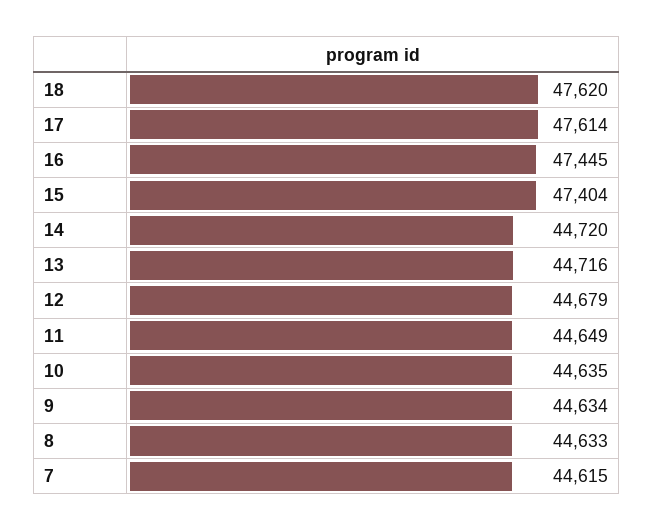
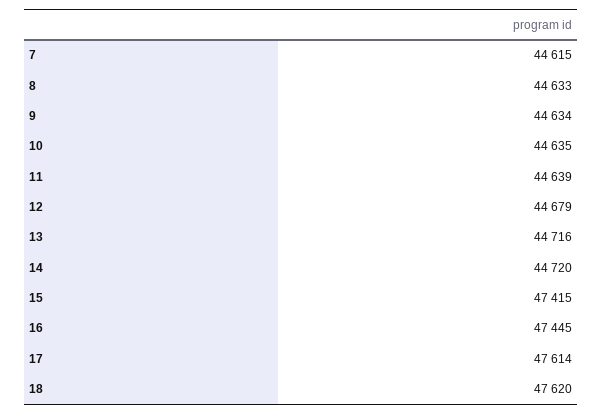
  {
    "18": 47620,
    "17": 47614,
    "16": 47445,
-   "15": 47404,
+   "15": 47415,
    "14": 44720,
    "13": 44716,
    "12": 44679,
-   "11": 44649,
+   "11": 44639,
    "10": 44635,
    "9": 44634,
    "8": 44633,
    "7": 44615
  }

